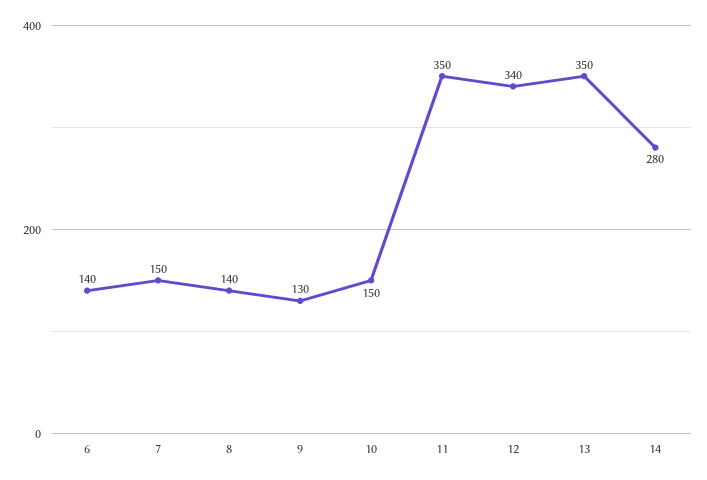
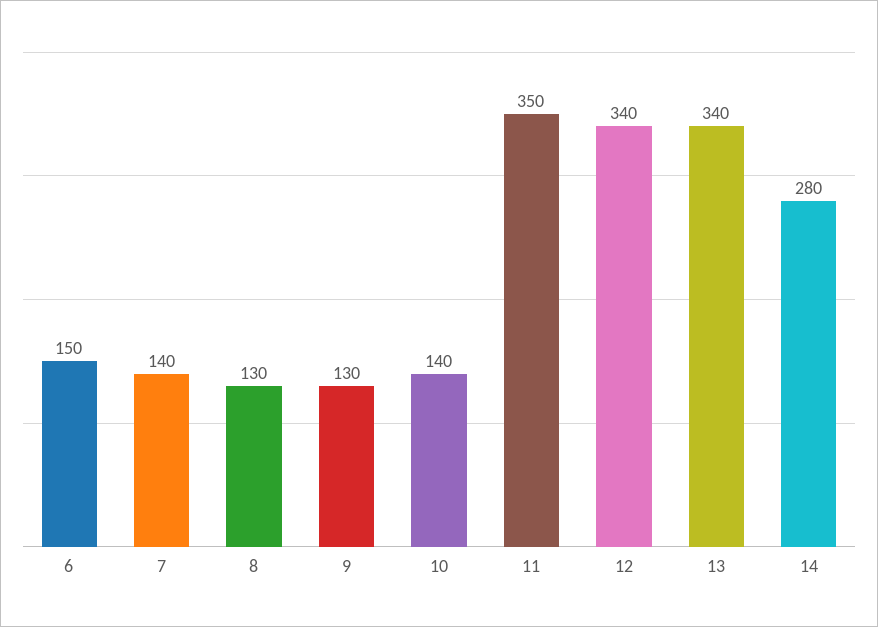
  {
-   "6": 140,
+   "6": 150,
-   "7": 150,
+   "7": 140,
-   "8": 140,
+   "8": 130,
    "9": 130,
-   "10": 150,
+   "10": 140,
    "11": 350,
    "12": 340,
-   "13": 350,
+   "13": 340,
    "14": 280
  }

